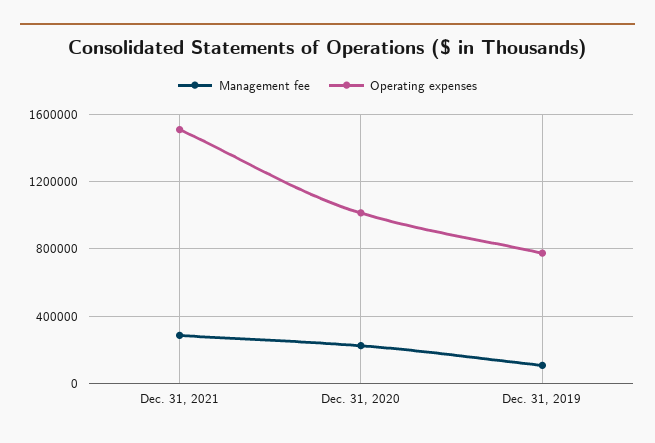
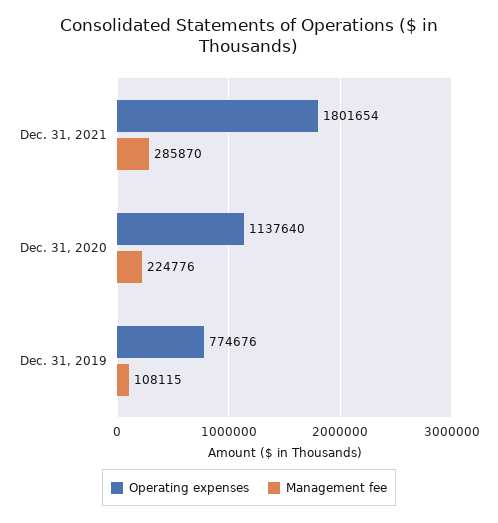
  {
    "Management fee": {
      "Dec. 31, 2021": 285870,
      "Dec. 31, 2020": 224776,
      "Dec. 31, 2019": 108115
    },
    "Operating expenses": {
-     "Dec. 31, 2021": 1500000,
+     "Dec. 31, 2021": 1801654,
-     "Dec. 31, 2020": 1000000,
+     "Dec. 31, 2020": 1137640,
      "Dec. 31, 2019": 774676
    }
  }

